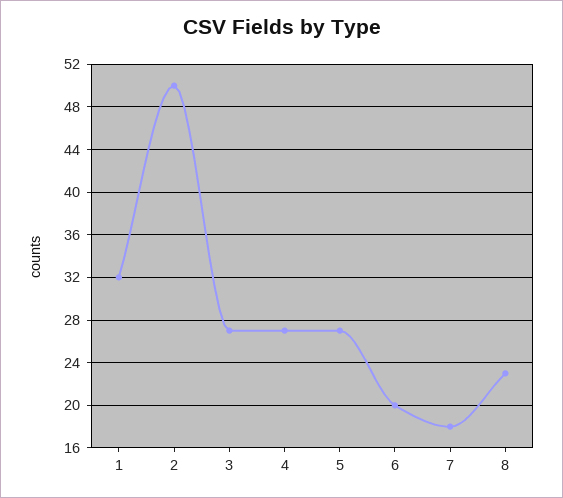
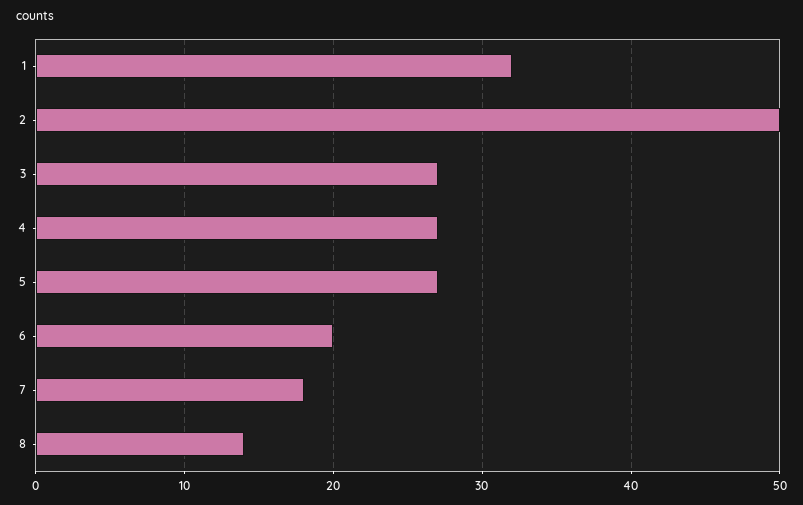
  {
    "1": 32,
    "2": 50,
    "3": 27,
    "4": 27,
    "5": 27,
    "6": 20,
    "7": 18,
-   "8": 23
+   "8": 14
  }

